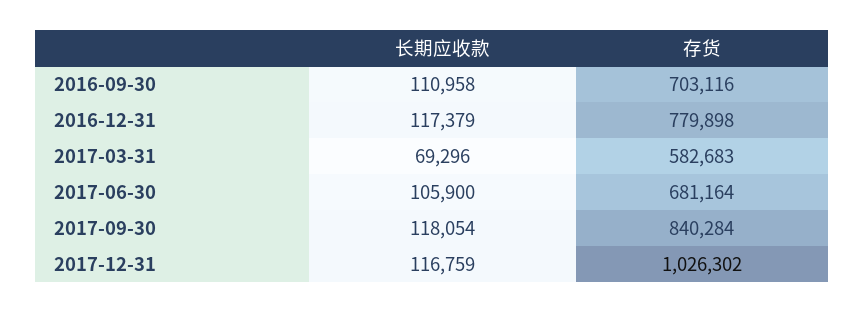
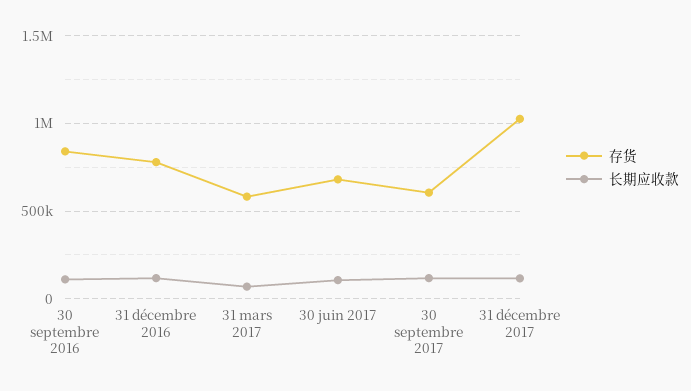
  {
    "长期应收款": {
      "2016-09-30": 110958,
      "2016-12-31": 117379,
      "2017-03-31": 69296,
      "2017-06-30": 105900,
      "2017-09-30": 118054,
      "2017-12-31": 116759
    },
    "存货": {
-     "2016-09-30": 703116,
+     "2016-09-30": 850000,
      "2016-12-31": 779898,
      "2017-03-31": 582683,
      "2017-06-30": 681164,
-     "2017-09-30": 840284,
+     "2017-09-30": 600000,
      "2017-12-31": 1026302
    }
  }

